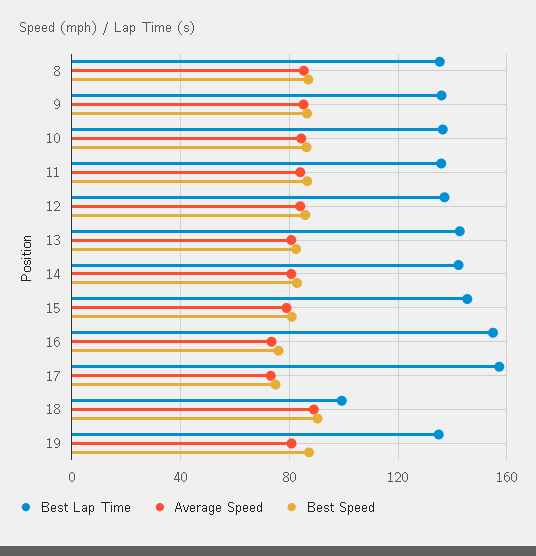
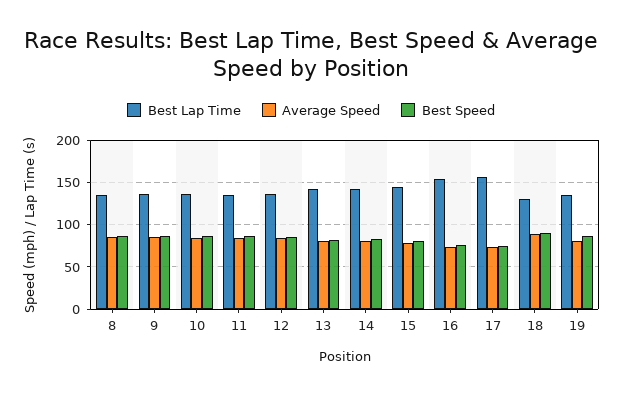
  {
    "Best Lap Time": {
      "8": 135,
      "9": 135,
      "10": 135,
      "11": 135,
      "12": 135,
      "13": 145,
      "14": 140,
      "15": 145,
      "16": 155,
      "17": 155,
-     "18": 100,
+     "18": 130,
      "19": 135
    },
    "Average Speed": {
      "8": 85,
      "9": 85,
      "10": 85,
      "11": 85,
      "12": 85,
      "13": 80,
      "14": 80,
      "15": 80,
      "16": 75,
      "17": 75,
      "18": 90,
      "19": 80
    },
    "Best Speed": {
      "8": 85,
      "9": 85,
      "10": 85,
      "11": 85,
      "12": 85,
      "13": 85,
      "14": 85,
      "15": 80,
      "16": 75,
      "17": 75,
      "18": 90,
      "19": 85
    }
  }

